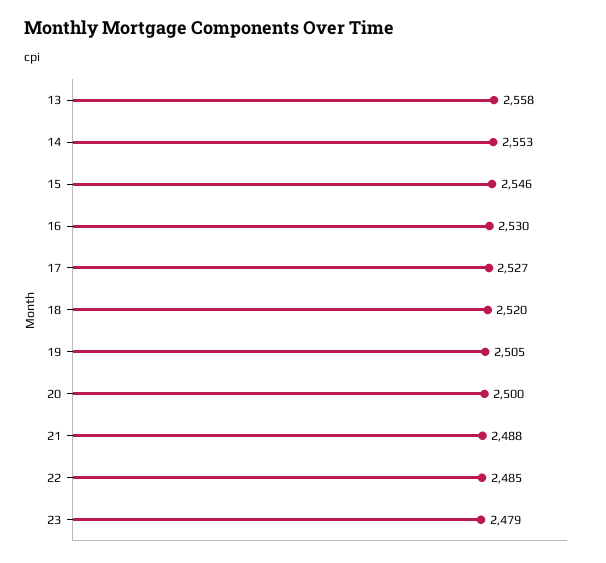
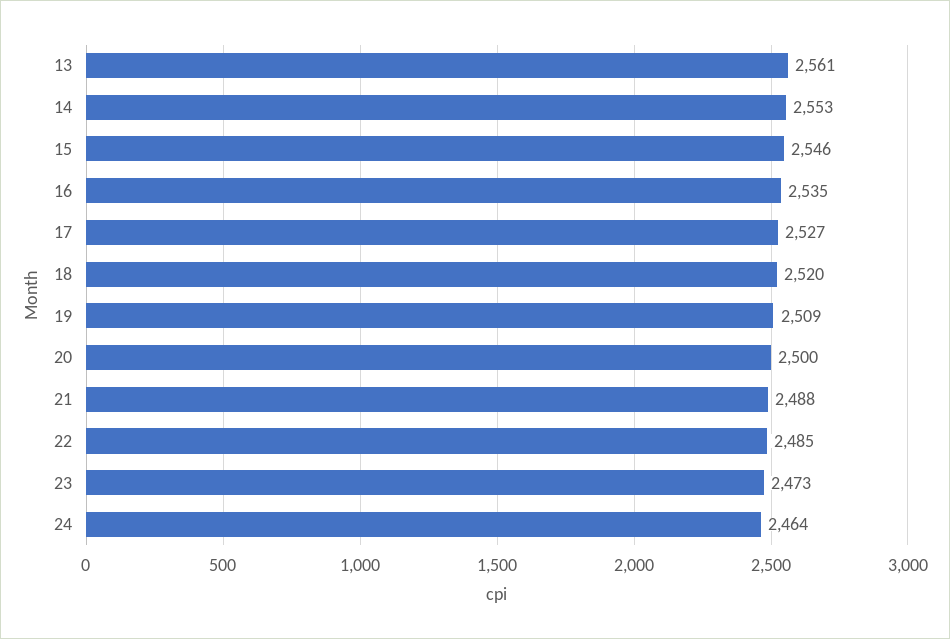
  {
-   "13": 2558,
+   "13": 2561,
    "14": 2553,
    "15": 2546,
-   "16": 2530,
+   "16": 2535,
    "17": 2527,
    "18": 2520,
-   "19": 2505,
+   "19": 2509,
    "20": 2500,
    "21": 2488,
    "22": 2485,
-   "23": 2479
+   "23": 2473,
+   "24": 2464
  }

